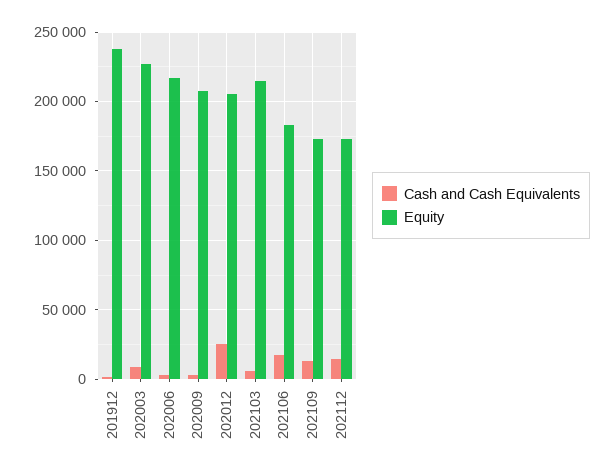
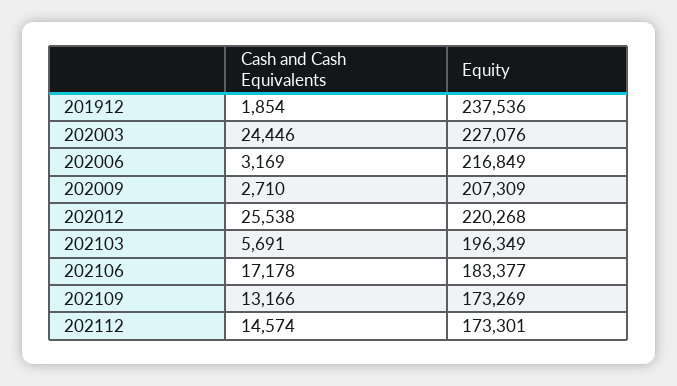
  {
    "Cash and Cash Equivalents": {
      "201912": 1854,
-     "202003": 10000,
+     "202003": 24446,
      "202006": 3169,
      "202009": 2710,
      "202012": 25538,
      "202103": 5691,
      "202106": 17178,
      "202109": 13166,
      "202112": 14574
    },
    "Equity": {
      "201912": 237536,
      "202003": 227076,
      "202006": 216849,
      "202009": 207309,
-     "202012": 205000,
+     "202012": 220268,
-     "202103": 215000,
+     "202103": 196349,
      "202106": 183377,
      "202109": 173269,
      "202112": 173301
    }
  }

